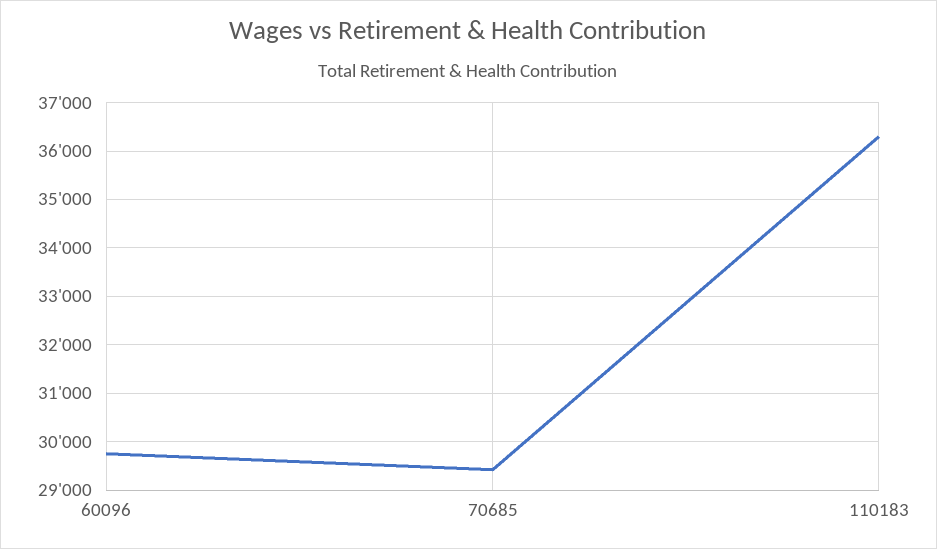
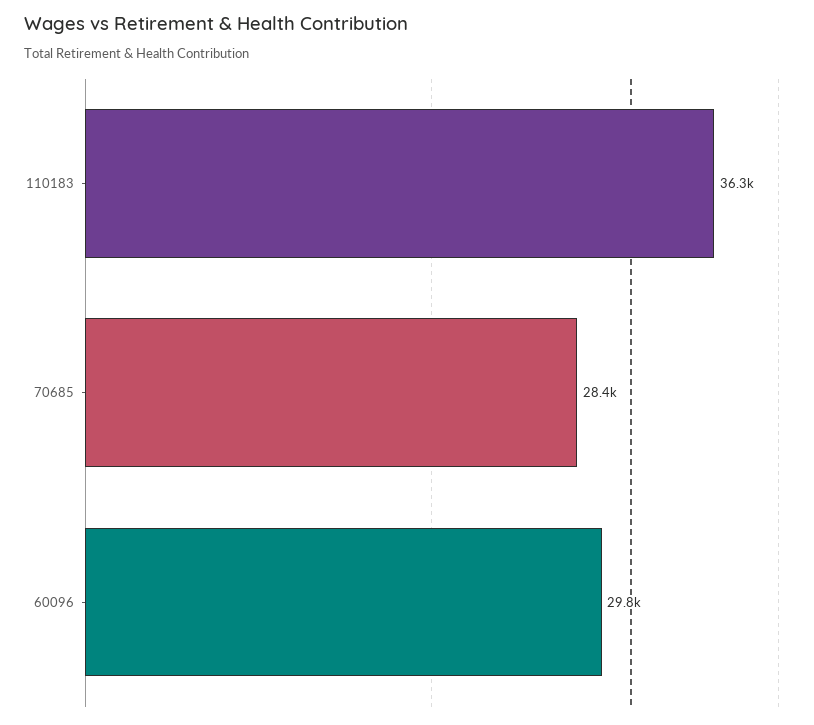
  {
    "60096": 29800,
-   "70685": 29400,
+   "70685": 28400,
    "110183": 36300
  }

